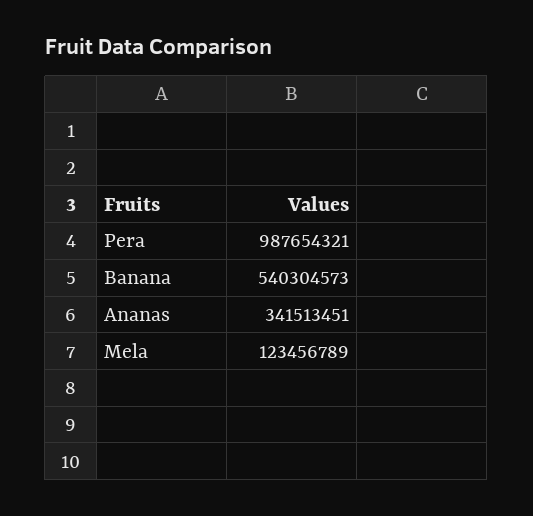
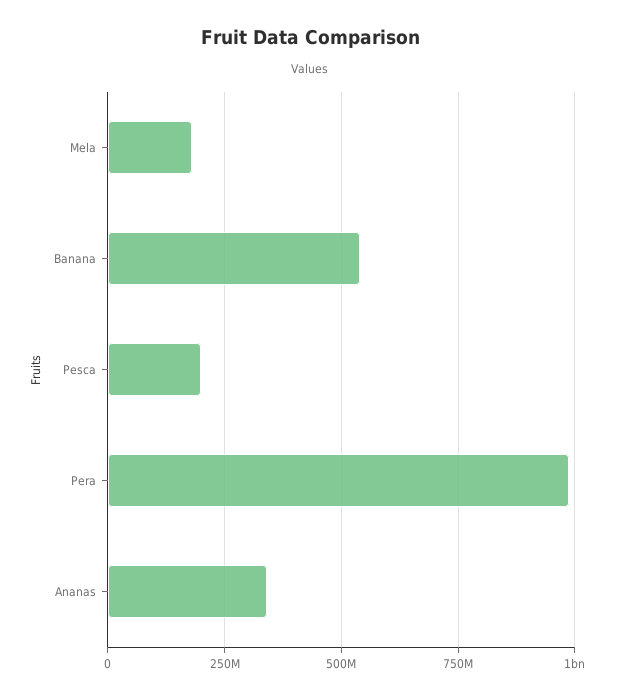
  {
    "Pera": 987654321,
    "Banana": 540304573,
    "Ananas": 341513451,
-   "Mela": 123456789
+   "Mela": 175000000,
+   "Pesca": 200000000
  }

